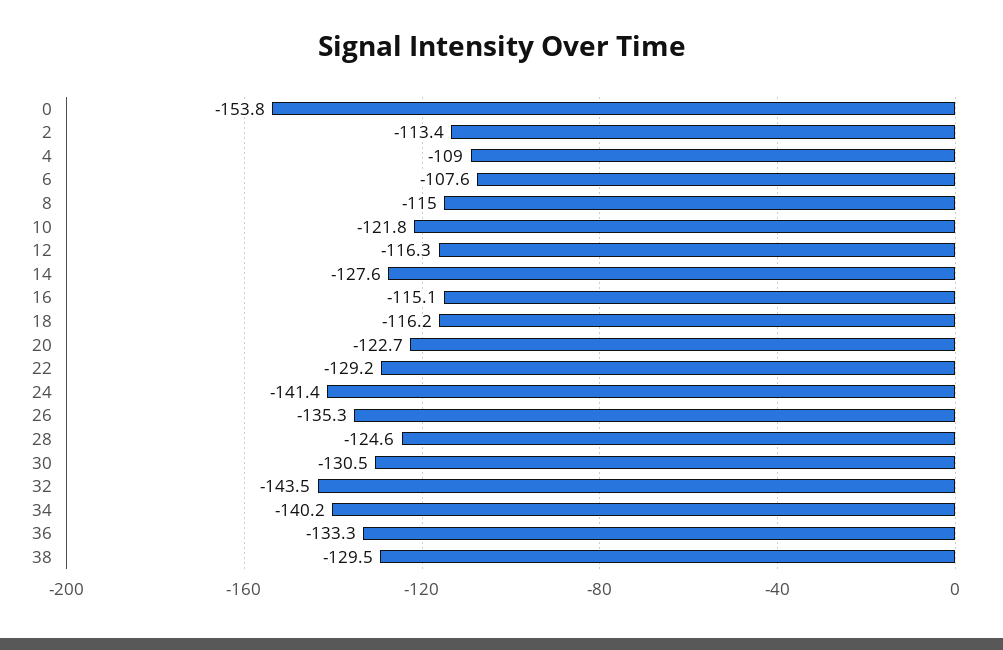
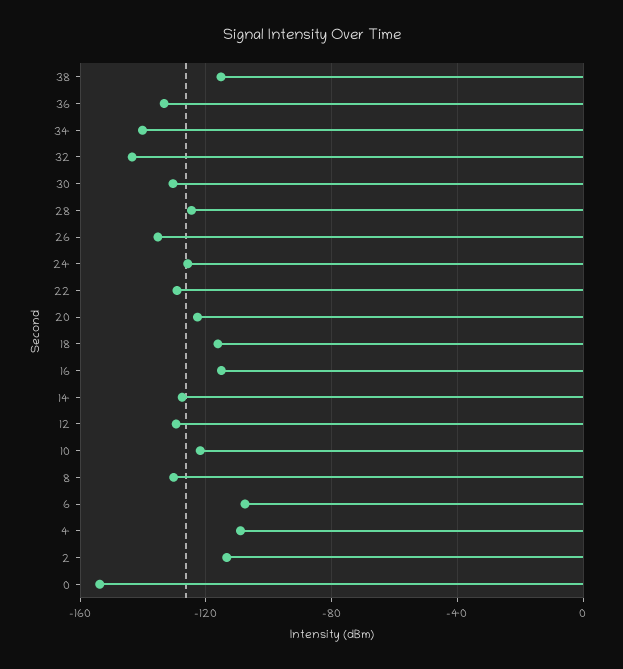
  {
    "0": -153.8,
    "2": -113.4,
    "4": -109,
    "6": -107.6,
-   "8": -115,
+   "8": -130,
    "10": -121.8,
-   "12": -116.3,
+   "12": -130,
    "14": -127.6,
    "16": -115.1,
    "18": -116.2,
    "20": -122.7,
    "22": -129.2,
-   "24": -141.4,
+   "24": -125,
    "26": -135.3,
    "28": -124.6,
    "30": -130.5,
    "32": -143.5,
    "34": -140.2,
    "36": -133.3,
-   "38": -129.5
+   "38": -115
  }

